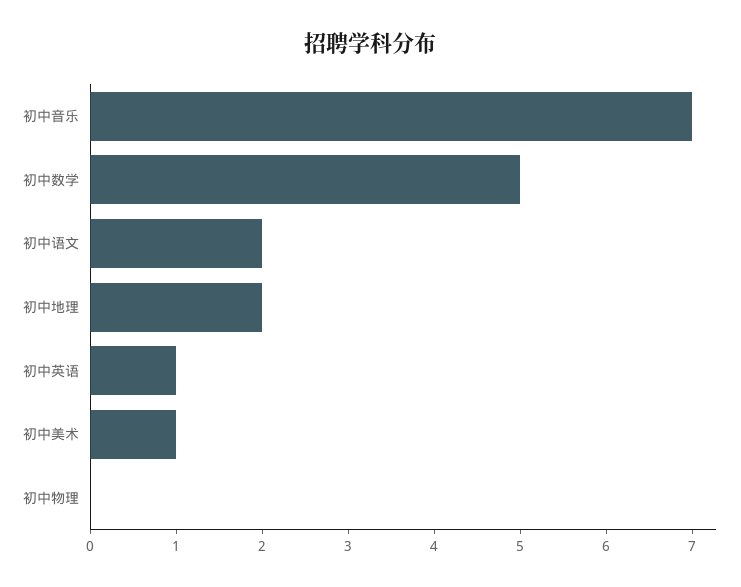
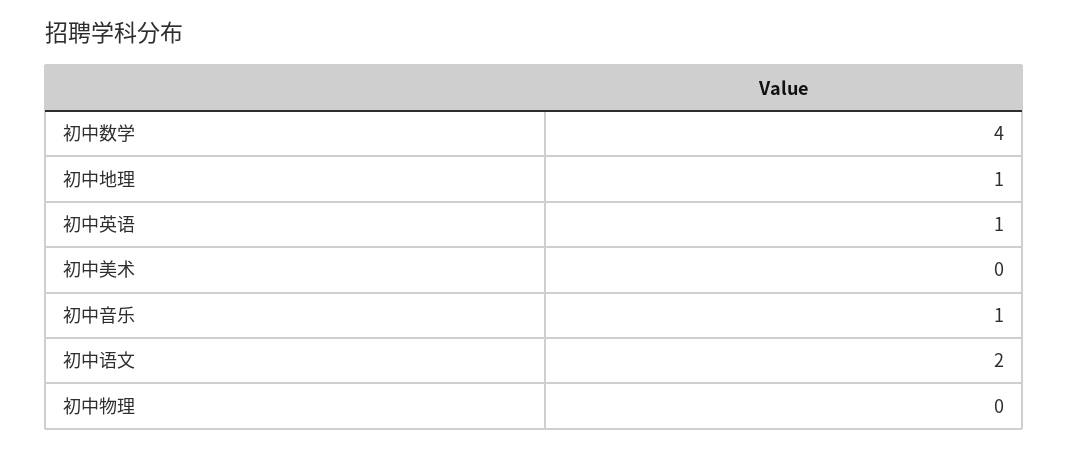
  {
-   "初中音乐": 7,
+   "初中音乐": 1,
-   "初中数学": 5,
+   "初中数学": 4,
    "初中语文": 2,
-   "初中地理": 2,
+   "初中地理": 1,
    "初中英语": 1,
-   "初中美术": 1,
+   "初中美术": 0,
    "初中物理": 0
  }

